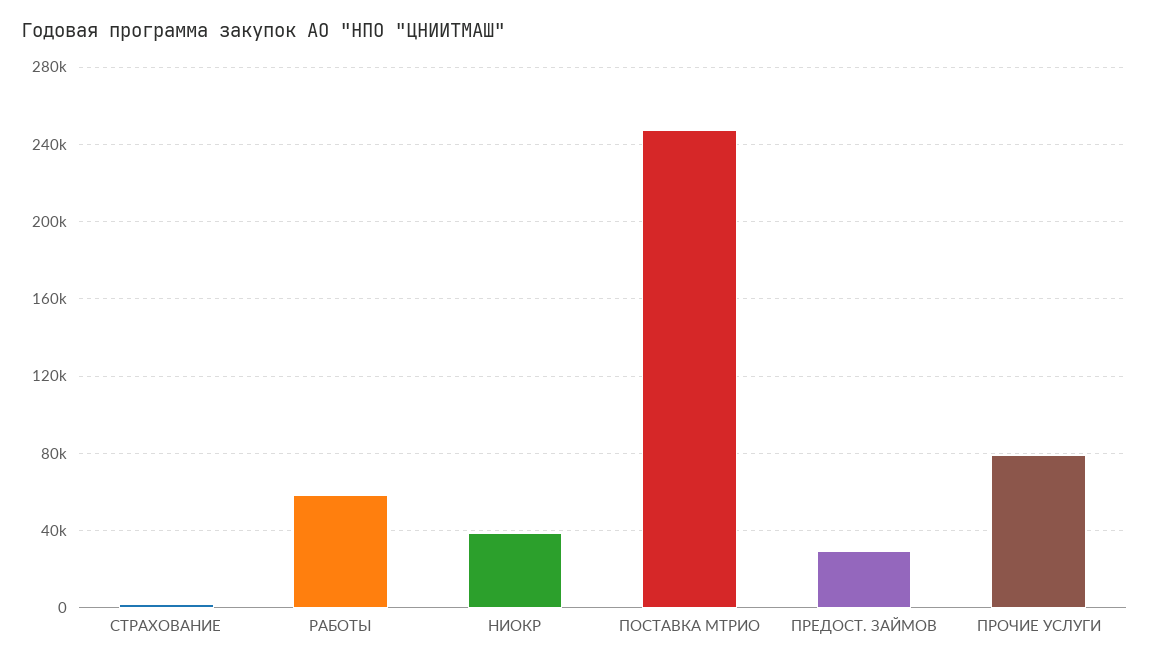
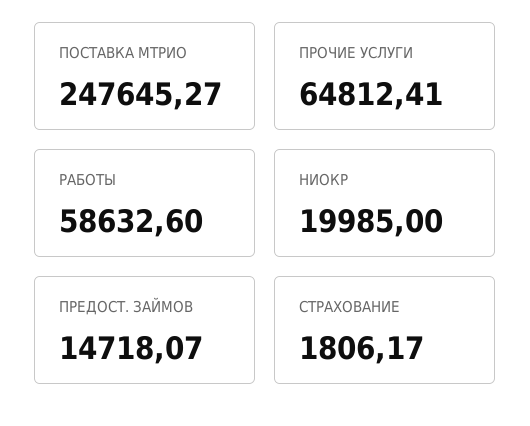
  {
    "СТРАХОВАНИЕ": 1806.17,
    "РАБОТЫ": 58632.6,
-   "НИОКР": 40000,
+   "НИОКР": 19985,
    "ПОСТАВКА МТРИО": 247645.27,
-   "ПРЕДОСТ. ЗАЙМОВ": 30000,
+   "ПРЕДОСТ. ЗАЙМОВ": 14718.07,
-   "ПРОЧИЕ УСЛУГИ": 80000
+   "ПРОЧИЕ УСЛУГИ": 64812.41
  }

